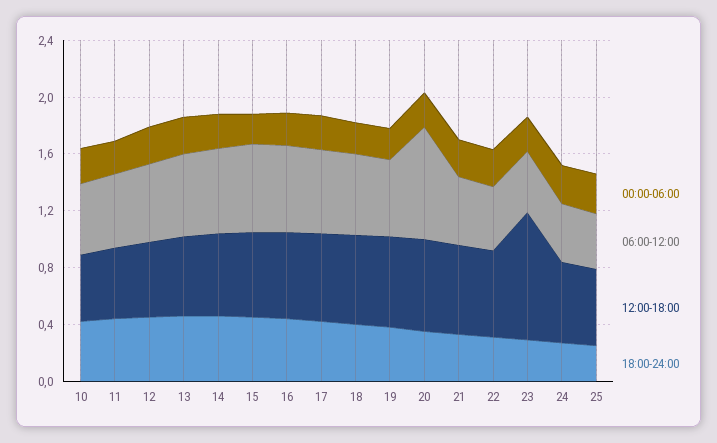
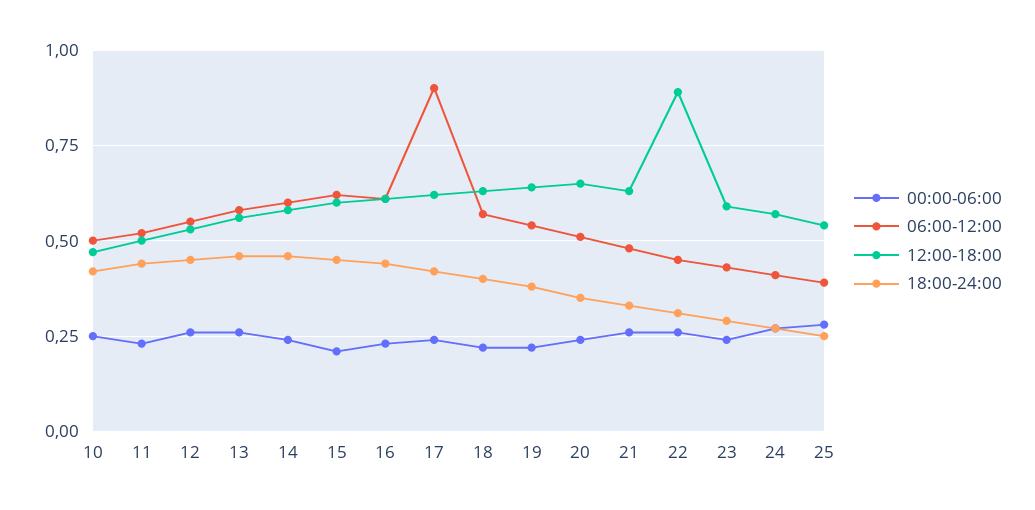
  {
    "00:00-06:00": {
      "10": 0.25,
      "11": 0.25,
      "12": 0.25,
      "13": 0.25,
      "14": 0.25,
      "15": 0.2,
      "16": 0.25,
      "17": 0.25,
      "18": 0.2,
      "19": 0.2,
      "20": 0.25,
      "21": 0.25,
      "22": 0.25,
      "23": 0.25,
      "24": 0.25,
      "25": 0.3
    },
    "06:00-12:00": {
      "10": 0.5,
      "11": 0.5,
      "12": 0.55,
      "13": 0.6,
      "14": 0.6,
      "15": 0.6,
      "16": 0.6,
-     "17": 0.6,
+     "17": 0.9,
      "18": 0.55,
      "19": 0.55,
-     "20": 0.8,
+     "20": 0.5,
      "21": 0.5,
      "22": 0.45,
      "23": 0.45,
      "24": 0.4,
      "25": 0.4
    },
    "12:00-18:00": {
      "10": 0.45,
      "11": 0.5,
      "12": 0.55,
      "13": 0.55,
      "14": 0.6,
      "15": 0.6,
      "16": 0.6,
      "17": 0.6,
      "18": 0.65,
      "19": 0.65,
      "20": 0.65,
      "21": 0.65,
-     "22": 0.6,
+     "22": 0.9,
-     "23": 0.9,
+     "23": 0.6,
      "24": 0.55,
      "25": 0.55
    },
    "18:00-24:00": {
      "10": 0.4,
      "11": 0.45,
      "12": 0.45,
      "13": 0.45,
      "14": 0.45,
      "15": 0.45,
      "16": 0.45,
      "17": 0.4,
      "18": 0.4,
      "19": 0.4,
      "20": 0.35,
      "21": 0.35,
      "22": 0.3,
      "23": 0.3,
      "24": 0.25,
      "25": 0.25
    }
  }

